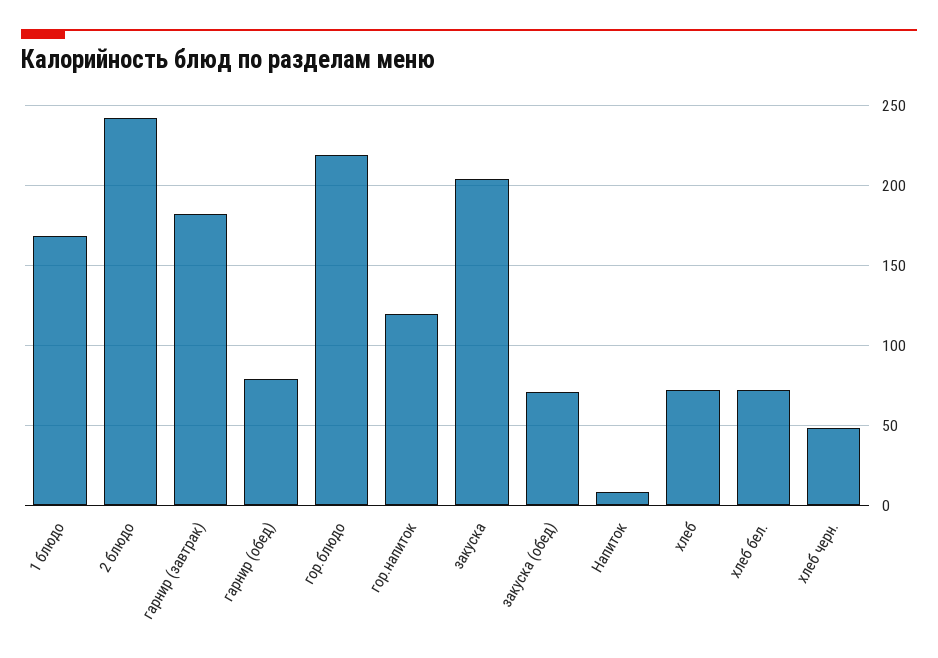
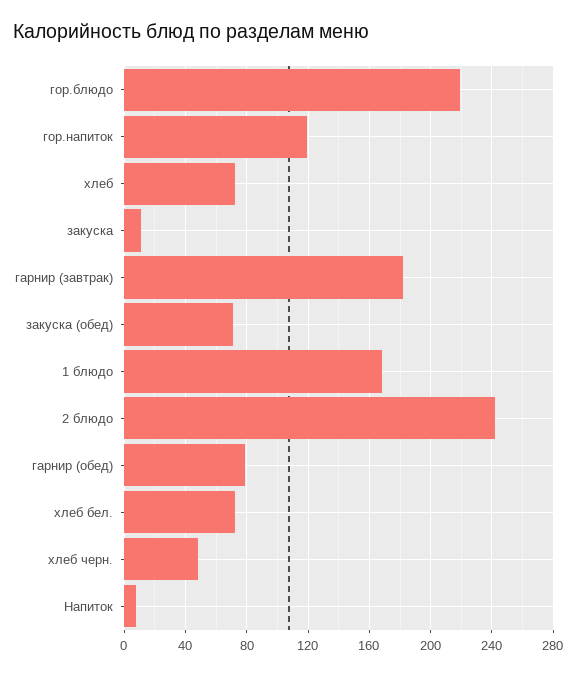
  {
    "1 блюдо": 170,
    "2 блюдо": 240,
    "гарнир (завтрак)": 180,
    "гарнир (обед)": 80,
    "гор.блюдо": 220,
    "гор.напиток": 120,
-   "закуска": 205,
+   "закуска": 10,
    "закуска (обед)": 70,
    "Напиток": 10,
    "хлеб": 70,
    "хлеб бел.": 70,
    "хлеб черн.": 50
  }

